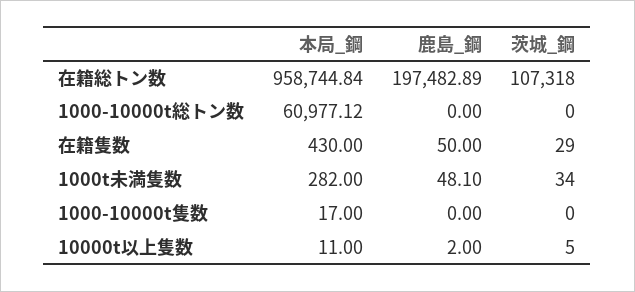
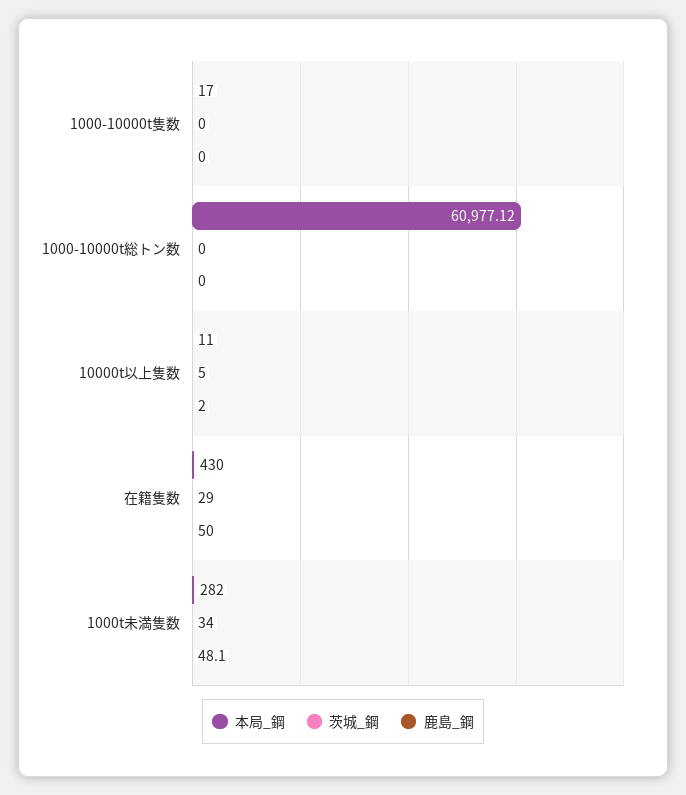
  {
    "本局_鋼": {
-     "在籍総トン数": 958744.84,
      "1000-10000t総トン数": 60977.12,
      "在籍隻数": 430,
      "1000t未満隻数": 282,
      "1000-10000t隻数": 17,
      "10000t以上隻数": 11
    },
    "鹿島_鋼": {
-     "在籍総トン数": 197482.89,
      "1000-10000t総トン数": 0,
      "在籍隻数": 50,
      "1000t未満隻数": 48.1,
      "1000-10000t隻数": 0,
      "10000t以上隻数": 2
    },
    "茨城_鋼": {
-     "在籍総トン数": 107318,
      "1000-10000t総トン数": 0,
      "在籍隻数": 29,
      "1000t未満隻数": 34,
      "1000-10000t隻数": 0,
      "10000t以上隻数": 5
    }
  }

